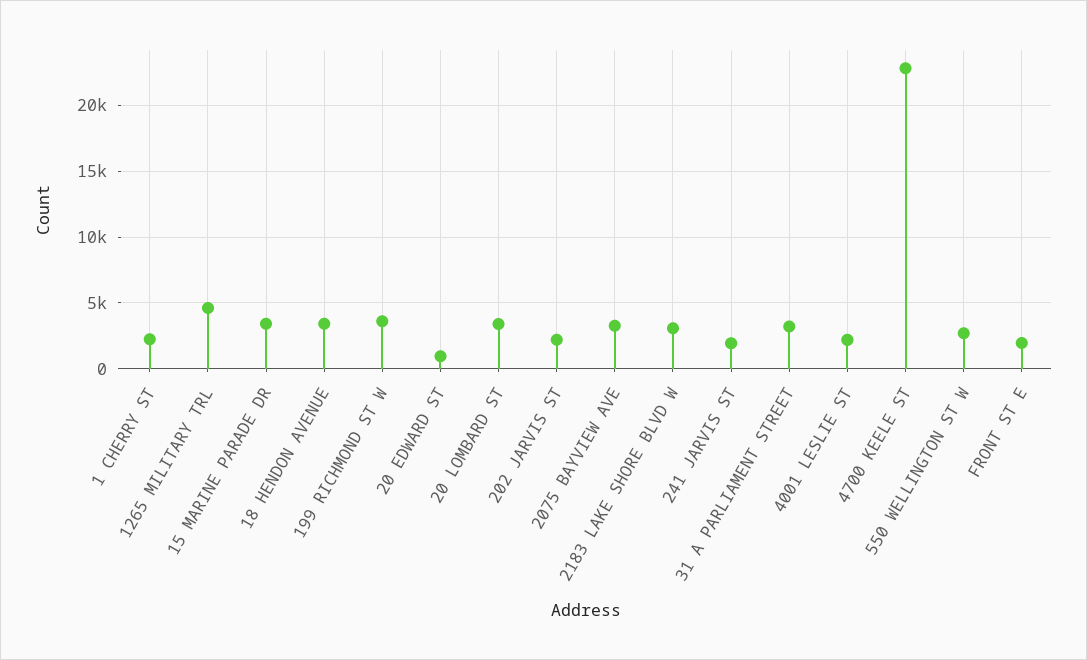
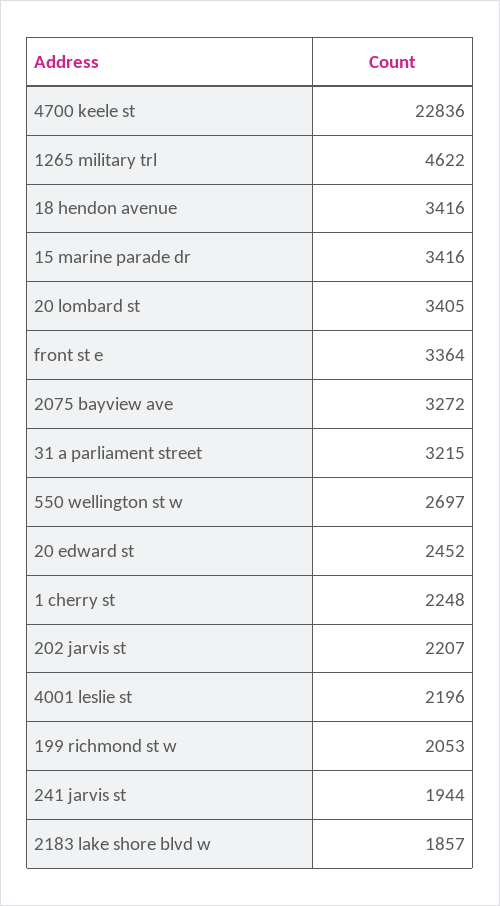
  {
    "1 CHERRY ST": 2248,
    "1265 MILITARY TRL": 4622,
    "15 MARINE PARADE DR": 3416,
    "18 HENDON AVENUE": 3416,
-   "199 RICHMOND ST W": 3500,
+   "199 RICHMOND ST W": 2053,
-   "20 EDWARD ST": 1000,
+   "20 EDWARD ST": 2452,
    "20 LOMBARD ST": 3405,
    "202 JARVIS ST": 2207,
    "2075 BAYVIEW AVE": 3272,
-   "2183 LAKE SHORE BLVD W": 3000,
+   "2183 LAKE SHORE BLVD W": 1857,
    "241 JARVIS ST": 1944,
    "31 A PARLIAMENT STREET": 3215,
    "4001 LESLIE ST": 2196,
    "4700 KEELE ST": 22836,
    "550 WELLINGTON ST W": 2697,
-   "FRONT ST E": 2000
+   "FRONT ST E": 3364
  }

